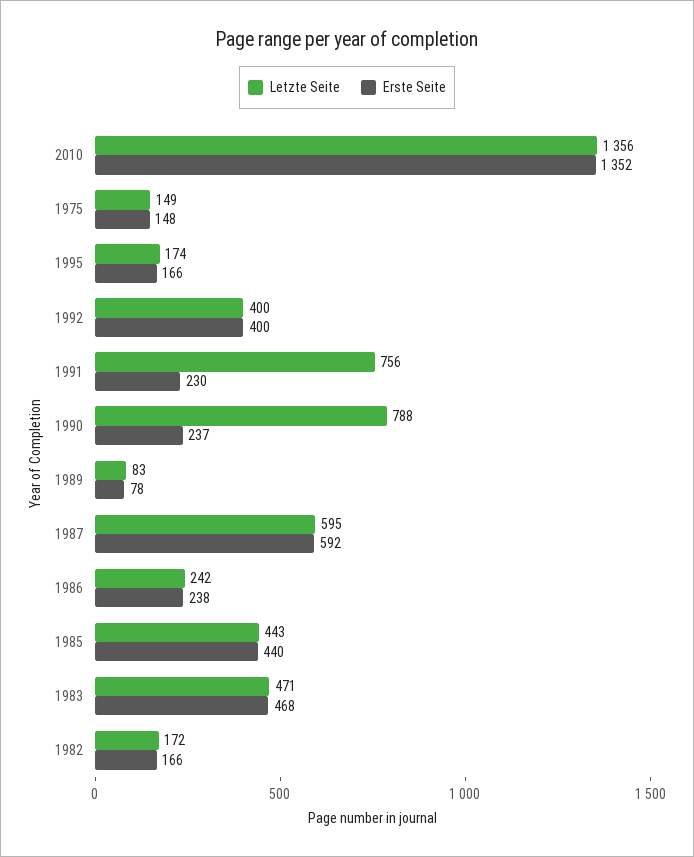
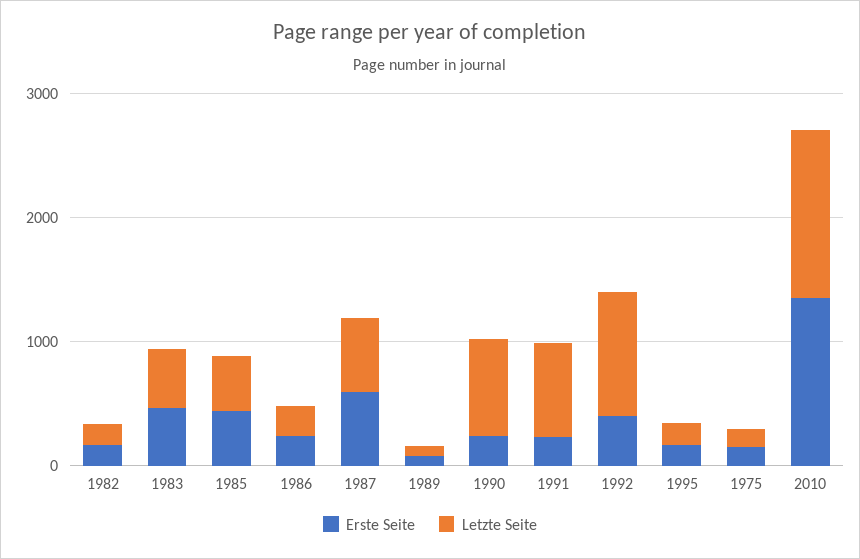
  {
    "Letzte Seite": {
      "2010": 1356,
      "1975": 149,
      "1995": 174,
-     "1992": 400,
+     "1992": 1000,
      "1991": 756,
      "1990": 788,
      "1989": 83,
      "1987": 595,
      "1986": 242,
      "1985": 443,
      "1983": 471,
      "1982": 172
    },
    "Erste Seite": {
      "2010": 1352,
      "1975": 148,
      "1995": 166,
      "1992": 400,
      "1991": 230,
      "1990": 237,
      "1989": 78,
      "1987": 592,
      "1986": 238,
      "1985": 440,
      "1983": 468,
      "1982": 166
    }
  }

